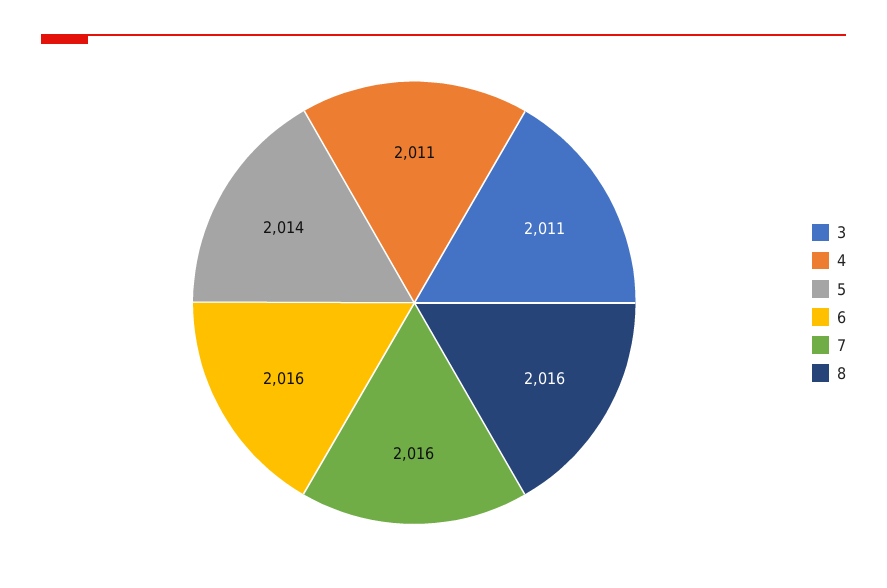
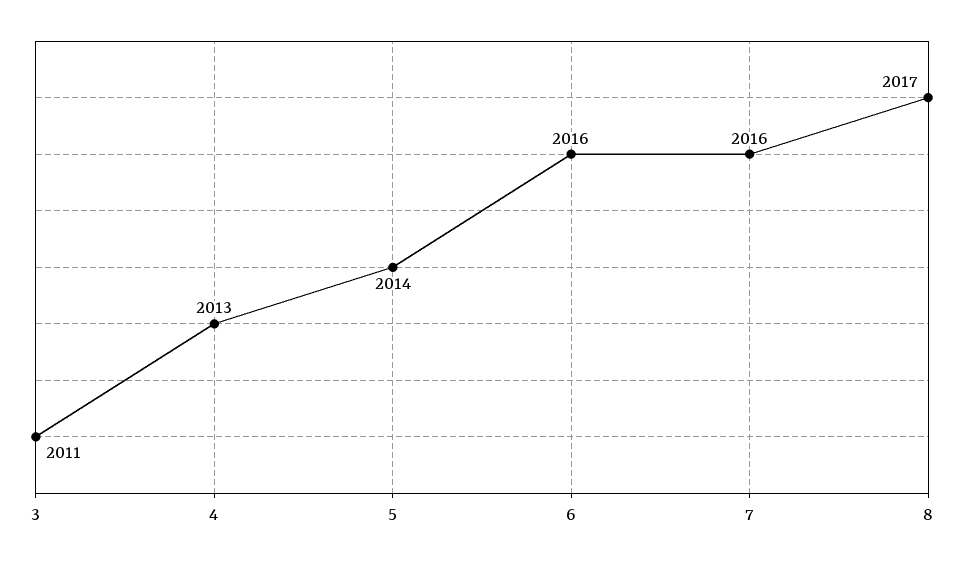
  {
    "3": 2011,
-   "4": 2011,
+   "4": 2013,
    "5": 2014,
    "6": 2016,
    "7": 2016,
-   "8": 2016
+   "8": 2017
  }

